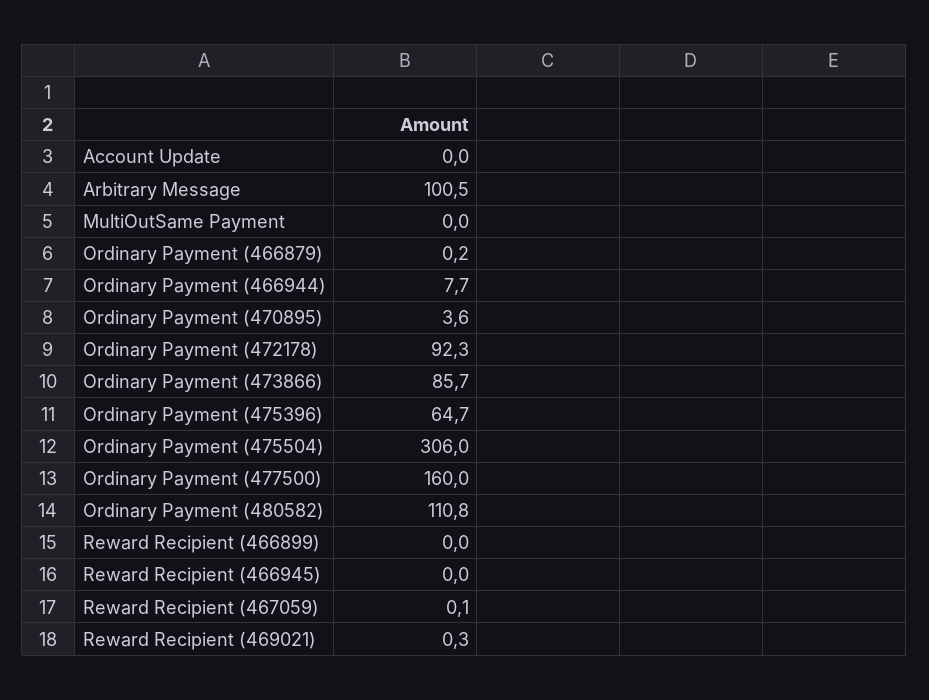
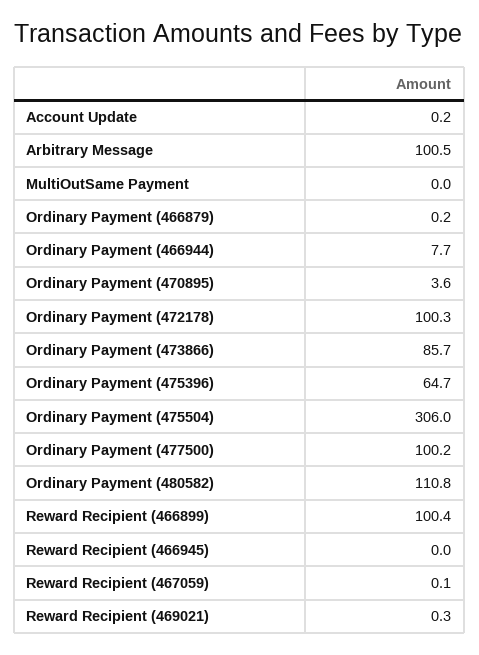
  {
-   "Account Update": 0,
+   "Account Update": 0.2,
    "Arbitrary Message": 100.5,
    "MultiOutSame Payment": 0,
    "Ordinary Payment (466879)": 0.2,
    "Ordinary Payment (466944)": 7.7,
    "Ordinary Payment (470895)": 3.6,
-   "Ordinary Payment (472178)": 92.3,
+   "Ordinary Payment (472178)": 100.3,
    "Ordinary Payment (473866)": 85.7,
    "Ordinary Payment (475396)": 64.7,
    "Ordinary Payment (475504)": 306,
-   "Ordinary Payment (477500)": 160,
+   "Ordinary Payment (477500)": 100.2,
    "Ordinary Payment (480582)": 110.8,
-   "Reward Recipient (466899)": 0,
+   "Reward Recipient (466899)": 100.4,
    "Reward Recipient (466945)": 0,
    "Reward Recipient (467059)": 0.1,
    "Reward Recipient (469021)": 0.3
  }

